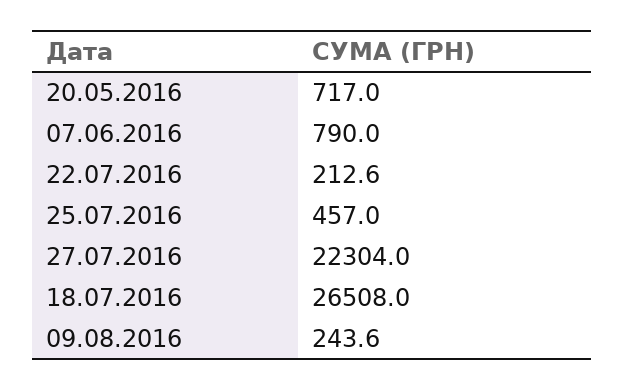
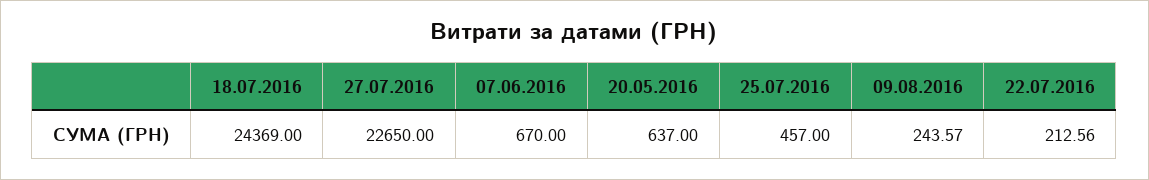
  {
-   "20.05.2016": 717,
+   "20.05.2016": 637,
-   "07.06.2016": 790,
+   "07.06.2016": 670,
    "22.07.2016": 212.56,
    "25.07.2016": 457,
-   "27.07.2016": 22304,
+   "27.07.2016": 22650,
-   "18.07.2016": 26508,
+   "18.07.2016": 24369,
    "09.08.2016": 243.57
  }

